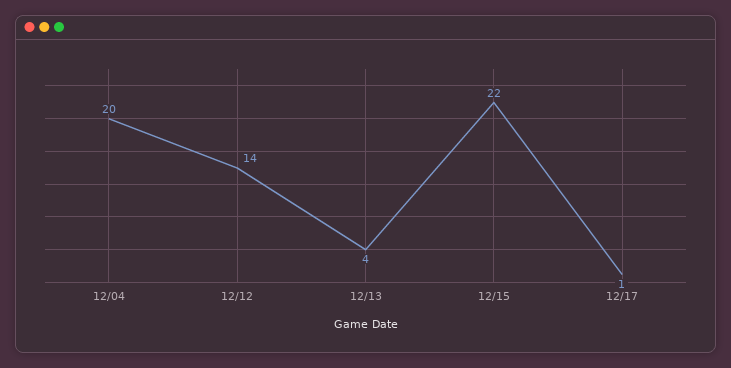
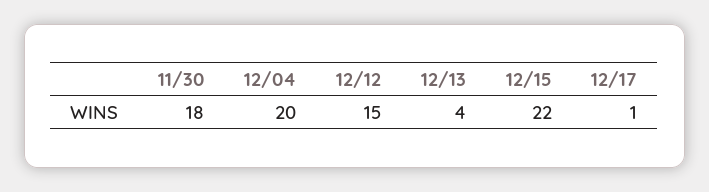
  {
    "12/04": 20,
-   "12/12": 14,
+   "12/12": 15,
    "12/13": 4,
    "12/15": 22,
-   "12/17": 1
+   "12/17": 1,
+   "11/30": 18
  }

